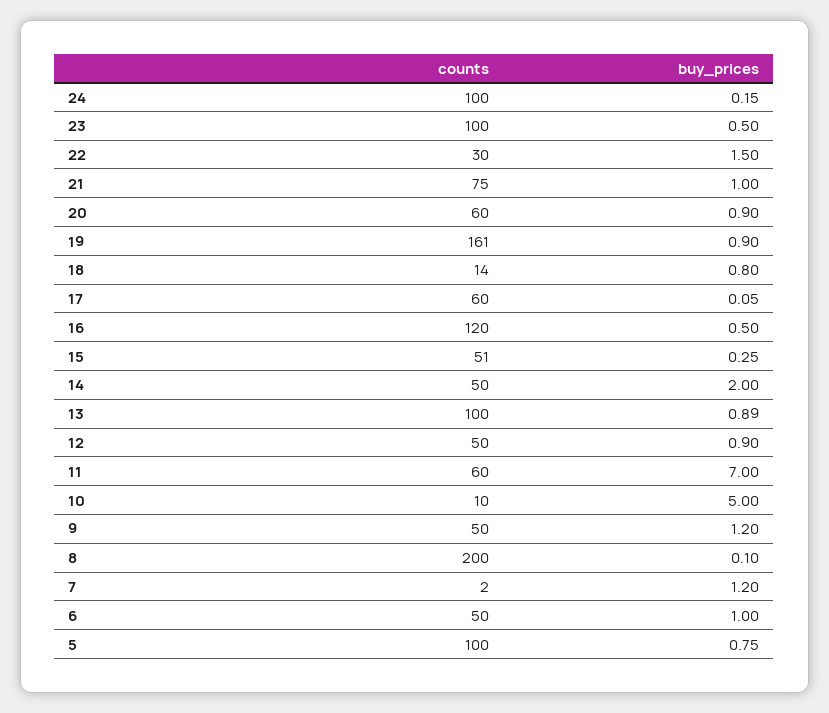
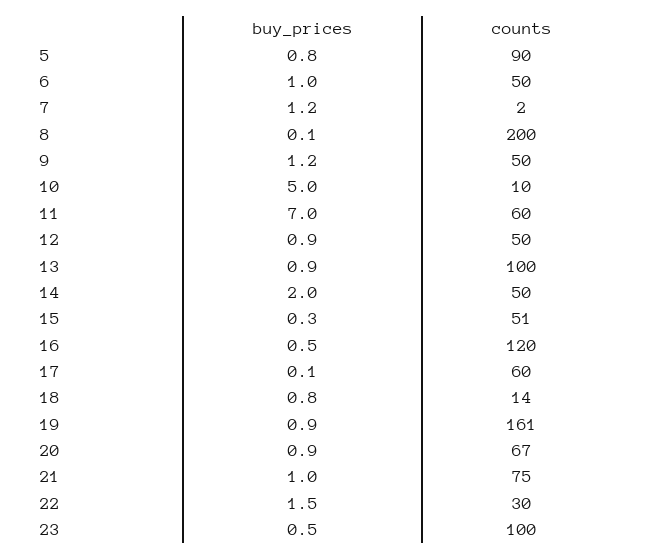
  {
    "counts": {
-     "24": 100,
      "23": 100,
      "22": 30,
      "21": 75,
-     "20": 60,
+     "20": 67,
      "19": 161,
      "18": 14,
      "17": 60,
      "16": 120,
      "15": 51,
      "14": 50,
      "13": 100,
      "12": 50,
      "11": 60,
      "10": 10,
      "9": 50,
      "8": 200,
      "7": 2,
      "6": 50,
-     "5": 100
+     "5": 90
    },
    "buy_prices": {
-     "24": 0.15,
      "23": 0.5,
      "22": 1.5,
      "21": 1,
      "20": 0.9,
      "19": 0.9,
      "18": 0.8,
      "17": 0.05,
      "16": 0.5,
      "15": 0.25,
      "14": 2,
      "13": 0.89,
      "12": 0.9,
      "11": 7,
      "10": 5,
      "9": 1.2,
      "8": 0.1,
      "7": 1.2,
      "6": 1,
      "5": 0.75
    }
  }

